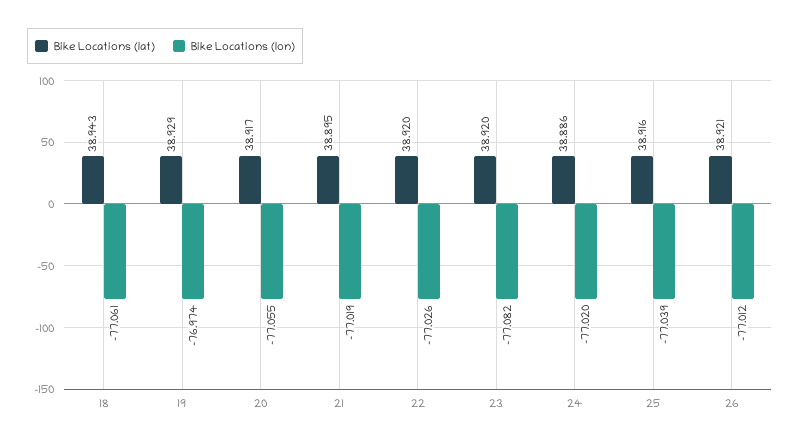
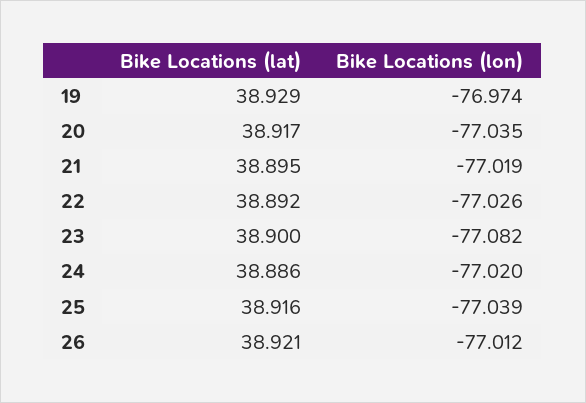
  {
    "Bike Locations (lat)": {
-     "18": 38.943,
      "19": 38.929,
      "20": 38.917,
      "21": 38.895,
-     "22": 38.92,
+     "22": 38.892,
-     "23": 38.92,
+     "23": 38.9,
      "24": 38.886,
      "25": 38.916,
      "26": 38.921
    },
    "Bike Locations (lon)": {
-     "18": -77.061,
      "19": -76.974,
-     "20": -77.055,
+     "20": -77.035,
      "21": -77.019,
      "22": -77.026,
      "23": -77.082,
      "24": -77.02,
      "25": -77.039,
      "26": -77.012
    }
  }

